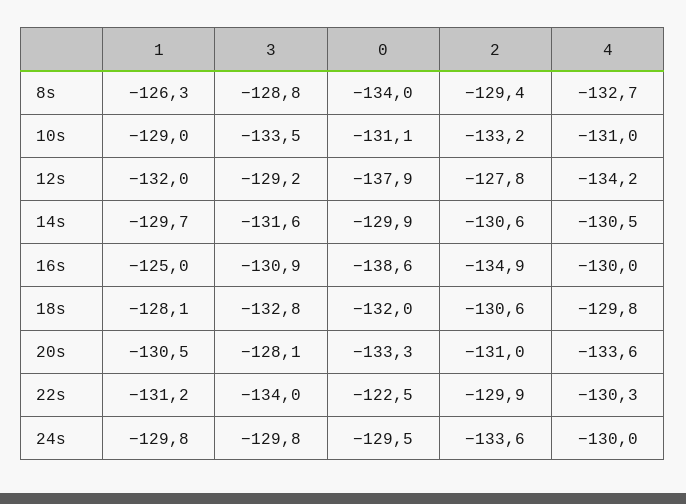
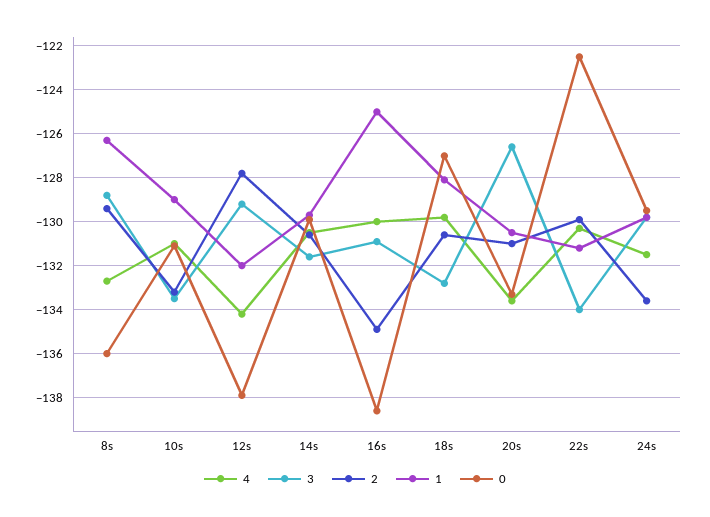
  {
    "1": {
      "8s": -126.3,
      "10s": -129,
      "12s": -132,
      "14s": -129.7,
      "16s": -125,
      "18s": -128.1,
      "20s": -130.5,
      "22s": -131.2,
      "24s": -129.8
    },
    "3": {
      "8s": -128.8,
      "10s": -133.5,
      "12s": -129.2,
      "14s": -131.6,
      "16s": -130.9,
      "18s": -132.8,
-     "20s": -128.1,
+     "20s": -126.5,
      "22s": -134,
      "24s": -129.8
    },
    "0": {
-     "8s": -134,
+     "8s": -136,
      "10s": -131.1,
      "12s": -137.9,
      "14s": -129.9,
      "16s": -138.6,
-     "18s": -132,
+     "18s": -127,
      "20s": -133.3,
      "22s": -122.5,
      "24s": -129.5
    },
    "2": {
      "8s": -129.4,
      "10s": -133.2,
      "12s": -127.8,
      "14s": -130.6,
      "16s": -134.9,
      "18s": -130.6,
      "20s": -131,
      "22s": -129.9,
      "24s": -133.6
    },
    "4": {
      "8s": -132.7,
      "10s": -131,
      "12s": -134.2,
      "14s": -130.5,
      "16s": -130,
      "18s": -129.8,
      "20s": -133.6,
      "22s": -130.3,
-     "24s": -130
+     "24s": -131.5
    }
  }

